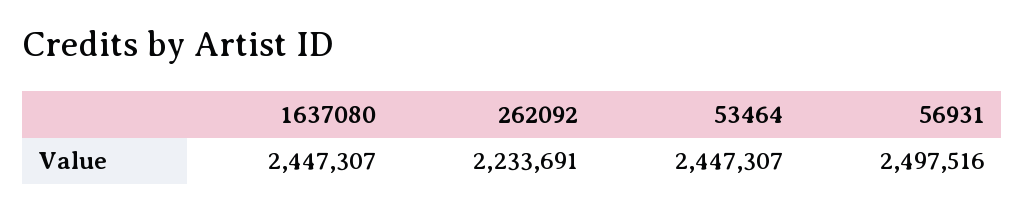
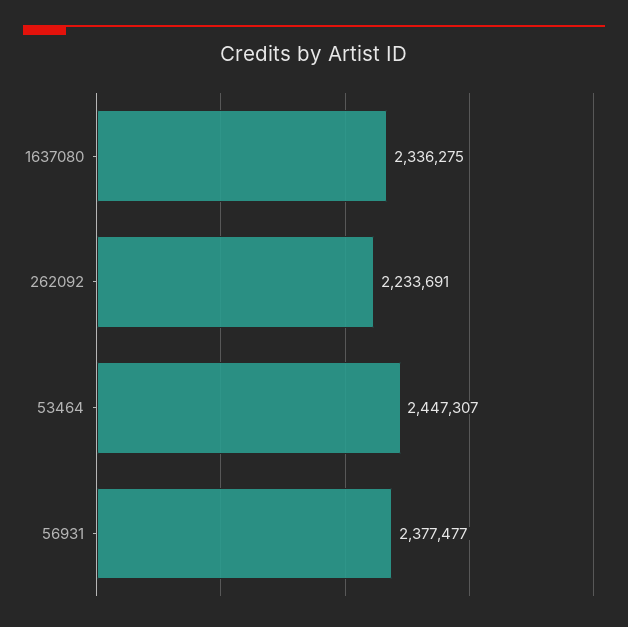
  {
-   "1637080": 2447307,
+   "1637080": 2336275,
    "262092": 2233691,
    "53464": 2447307,
-   "56931": 2497516
+   "56931": 2377477
  }

